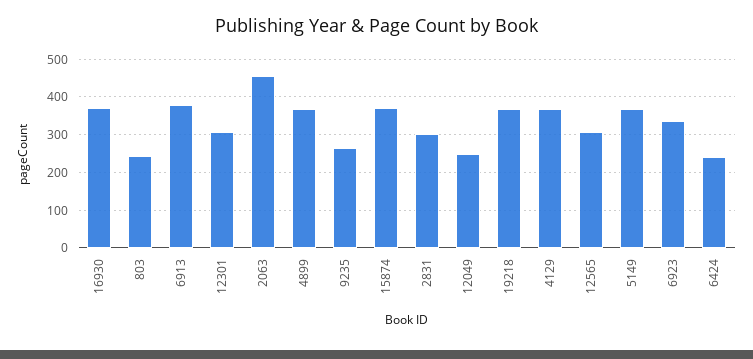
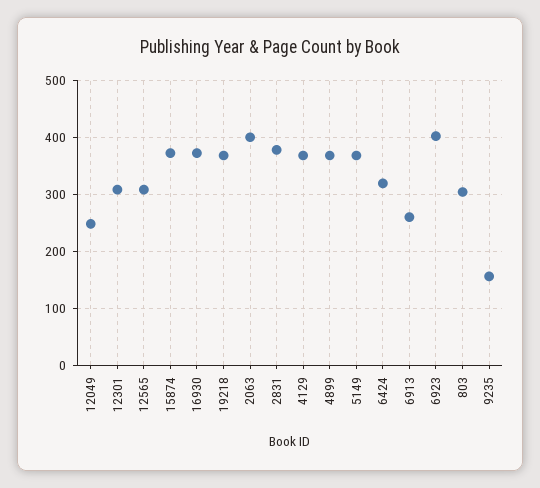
  {
    "16930": 380,
-   "803": 240,
+   "803": 300,
-   "6913": 380,
+   "6913": 260,
    "12301": 300,
-   "2063": 460,
+   "2063": 400,
    "4899": 360,
-   "9235": 260,
+   "9235": 160,
    "15874": 380,
-   "2831": 300,
+   "2831": 380,
    "12049": 240,
    "19218": 360,
    "4129": 360,
    "12565": 300,
    "5149": 360,
-   "6923": 340,
+   "6923": 400,
-   "6424": 240
+   "6424": 320
  }

